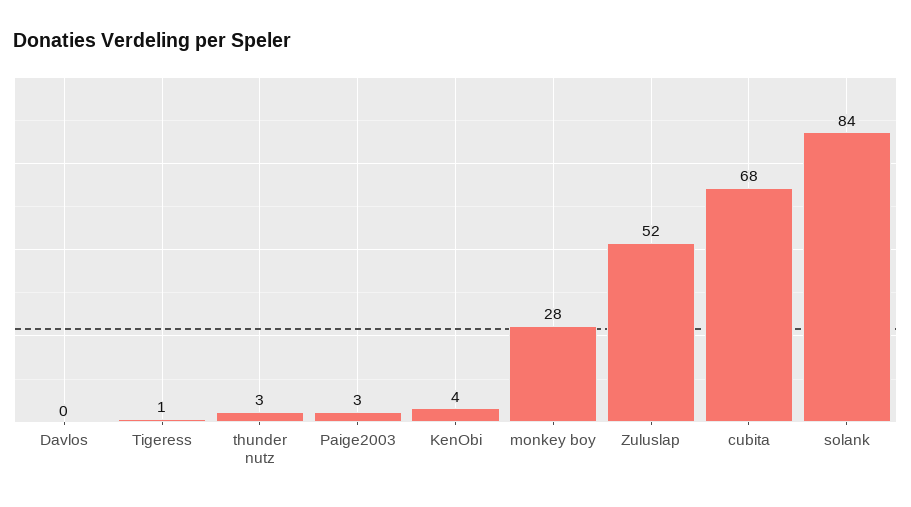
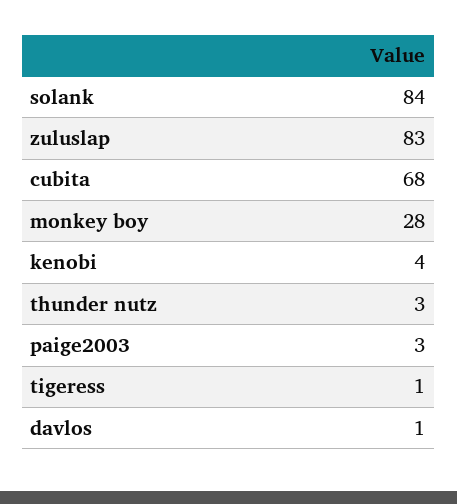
  {
-   "Davlos": 0,
+   "Davlos": 1,
    "Tigeress": 1,
    "thunder nutz": 3,
    "Paige2003": 3,
    "KenObi": 4,
    "monkey boy": 28,
-   "Zuluslap": 52,
+   "Zuluslap": 83,
    "cubita": 68,
    "solank": 84
  }

